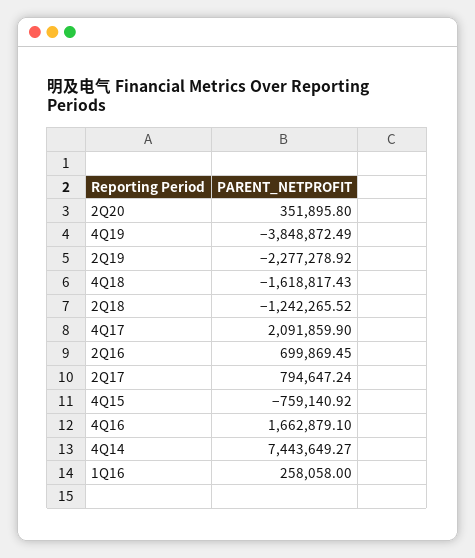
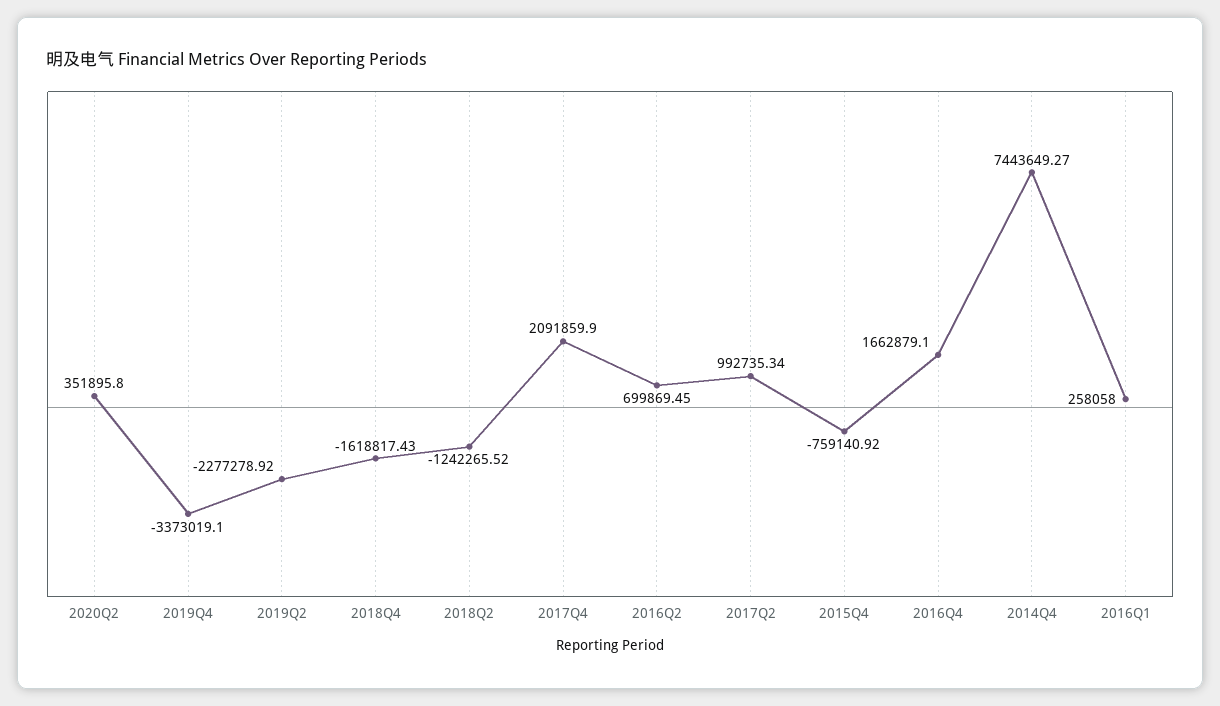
  {
    "2Q20": 351895.8,
-   "4Q19": -3848872.49,
+   "4Q19": -3373019.1,
    "2Q19": -2277278.92,
    "4Q18": -1618817.43,
    "2Q18": -1242265.52,
    "4Q17": 2091859.9,
    "2Q16": 699869.45,
-   "2Q17": 794647.24,
+   "2Q17": 992735.34,
    "4Q15": -759140.92,
    "4Q16": 1662879.1,
    "4Q14": 7443649.27,
    "1Q16": 258058
  }

